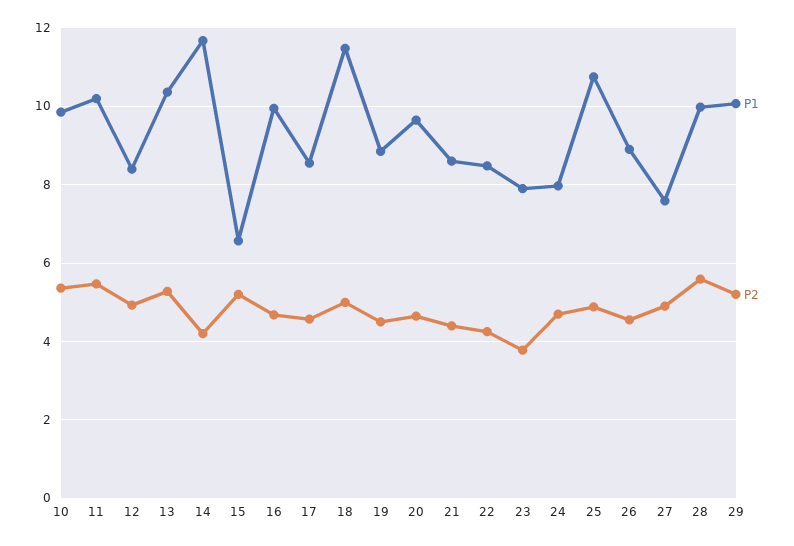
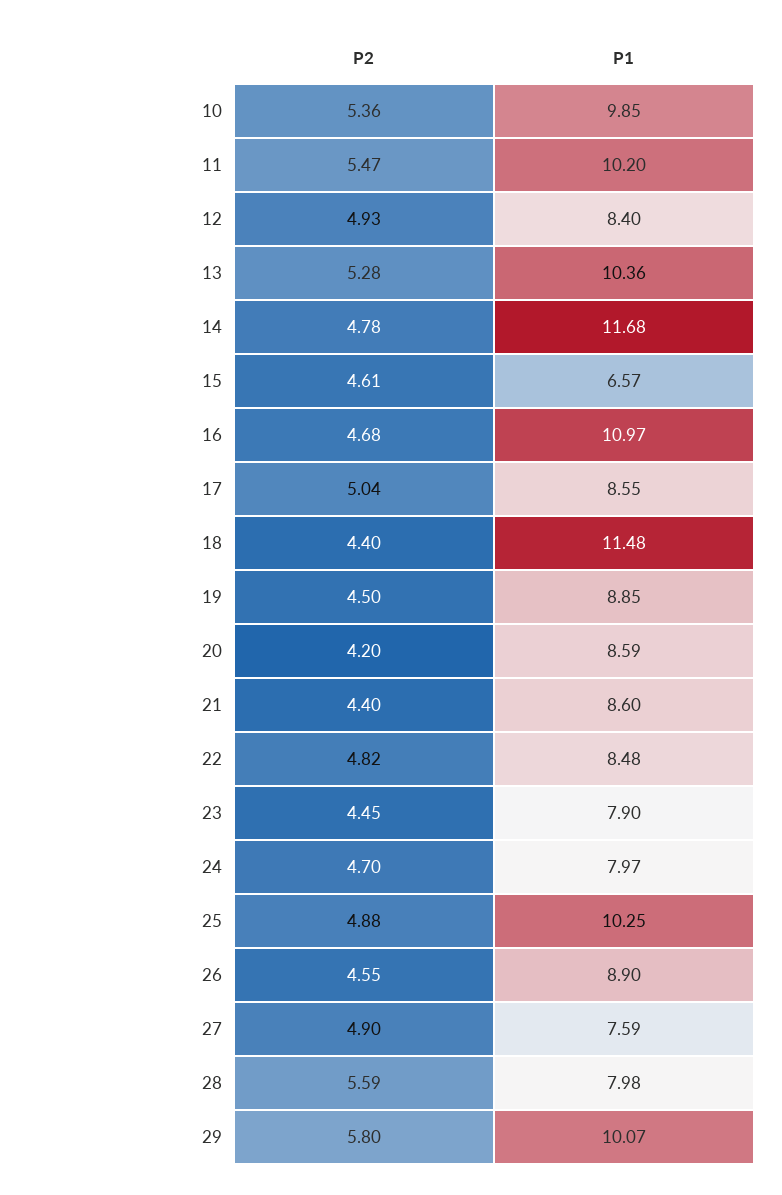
  {
    "P1": {
      "10": 9.85,
      "11": 10.2,
      "12": 8.4,
      "13": 10.36,
      "14": 11.68,
      "15": 6.57,
-     "16": 10,
+     "16": 10.97,
      "17": 8.55,
      "18": 11.48,
      "19": 8.85,
-     "20": 9.6,
+     "20": 8.59,
      "21": 8.6,
      "22": 8.48,
      "23": 7.9,
      "24": 7.97,
-     "25": 10.8,
+     "25": 10.25,
      "26": 8.9,
      "27": 7.59,
-     "28": 10,
+     "28": 7.98,
      "29": 10.07
    },
    "P2": {
      "10": 5.36,
      "11": 5.47,
      "12": 4.93,
      "13": 5.28,
-     "14": 4.2,
+     "14": 4.78,
-     "15": 5.2,
+     "15": 4.61,
      "16": 4.68,
-     "17": 4.6,
+     "17": 5.04,
-     "18": 5,
+     "18": 4.4,
      "19": 4.5,
-     "20": 4.6,
+     "20": 4.2,
      "21": 4.4,
-     "22": 4.2,
+     "22": 4.82,
-     "23": 3.8,
+     "23": 4.45,
      "24": 4.7,
      "25": 4.88,
      "26": 4.55,
      "27": 4.9,
      "28": 5.59,
-     "29": 5.2
+     "29": 5.8
    }
  }

